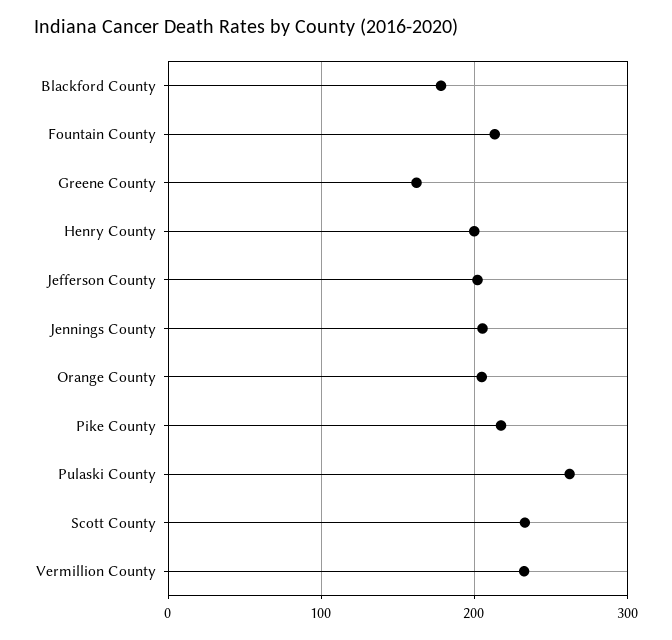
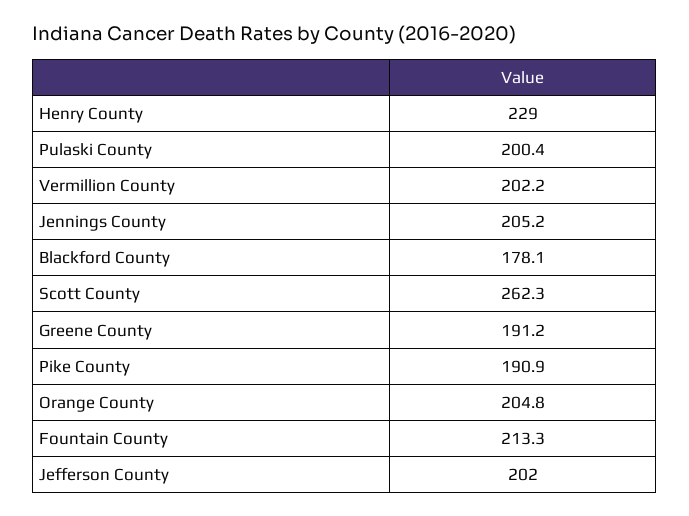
  {
    "Blackford County": 178.1,
    "Fountain County": 213.3,
-   "Greene County": 160,
+   "Greene County": 191.2,
-   "Henry County": 200,
+   "Henry County": 229,
    "Jefferson County": 202,
    "Jennings County": 205.2,
    "Orange County": 204.8,
-   "Pike County": 220,
+   "Pike County": 190.9,
-   "Pulaski County": 260,
+   "Pulaski County": 200.4,
-   "Scott County": 230,
+   "Scott County": 262.3,
-   "Vermillion County": 230
+   "Vermillion County": 202.2
  }

